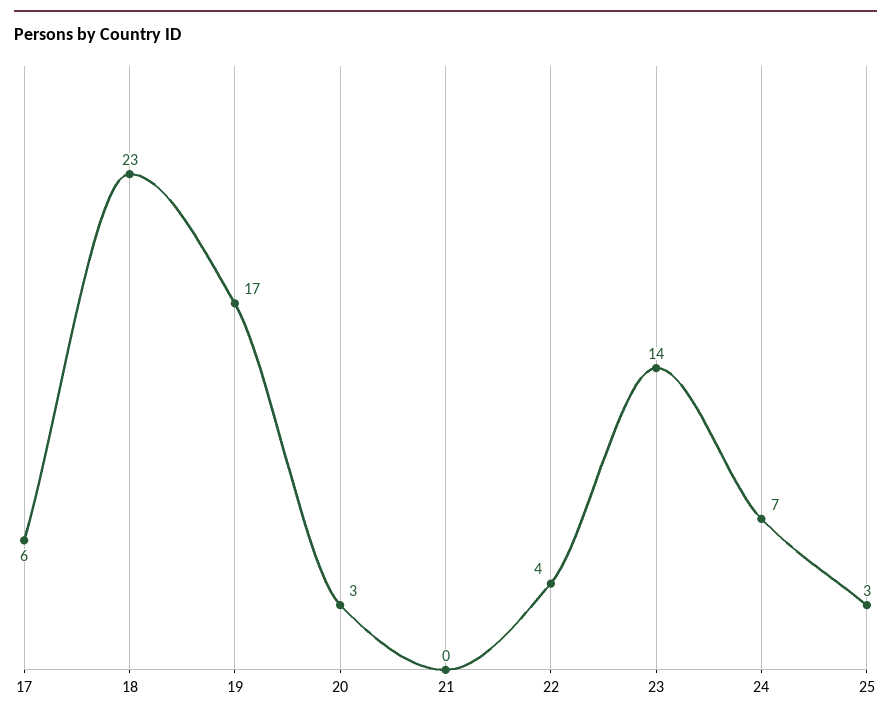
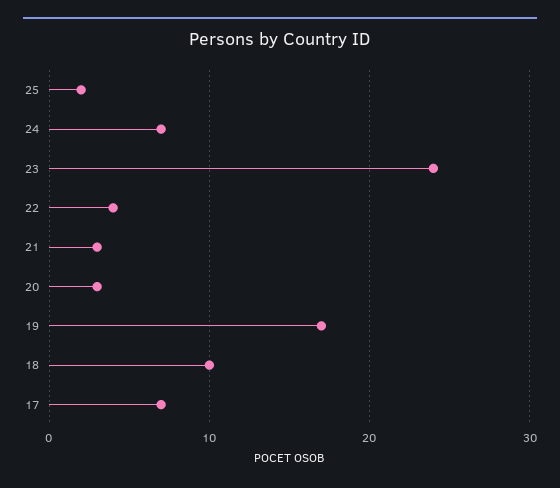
  {
-   "17": 6,
+   "17": 7,
-   "18": 23,
+   "18": 10,
    "19": 17,
    "20": 3,
-   "21": 0,
+   "21": 3,
    "22": 4,
-   "23": 14,
+   "23": 24,
    "24": 7,
-   "25": 3
+   "25": 2
  }

